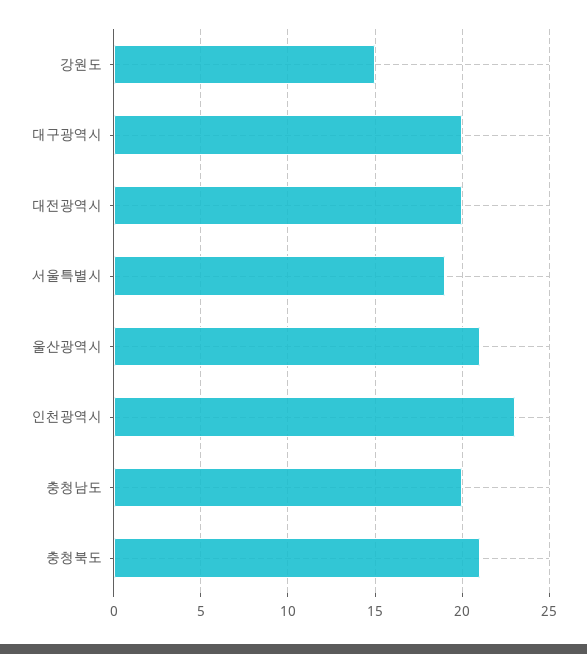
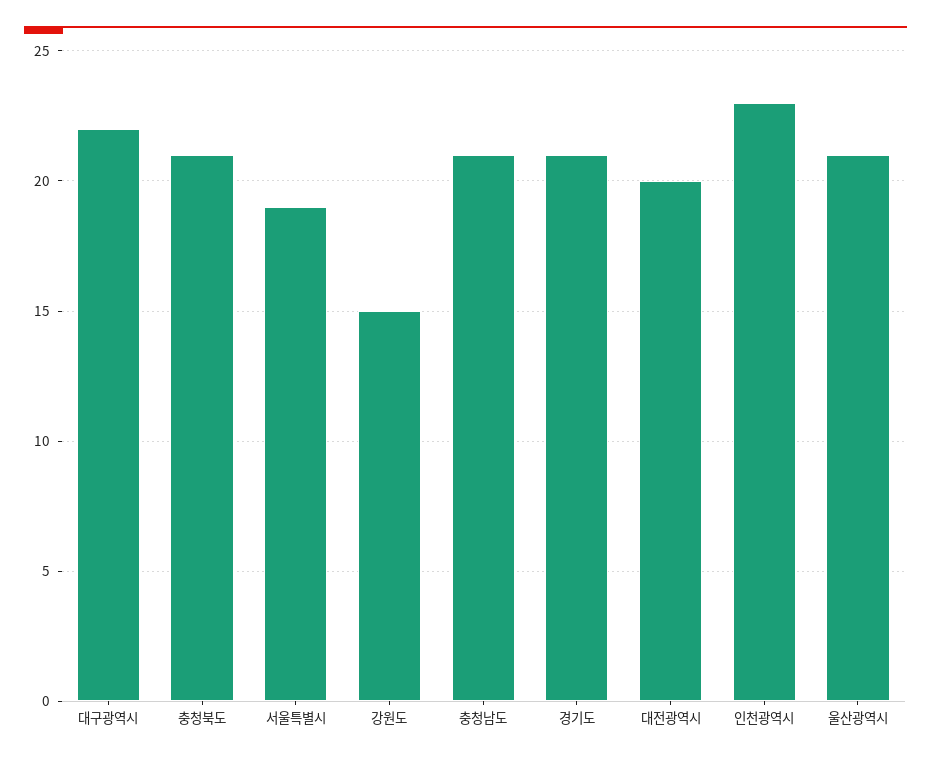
  {
    "강원도": 15,
-   "대구광역시": 20,
+   "대구광역시": 22,
    "대전광역시": 20,
    "서울특별시": 19,
    "울산광역시": 21,
    "인천광역시": 23,
-   "충청남도": 20,
+   "충청남도": 21,
-   "충청북도": 21
+   "충청북도": 21,
+   "경기도": 21
  }

